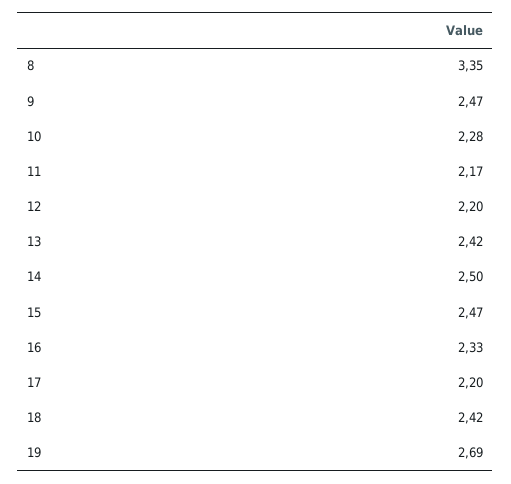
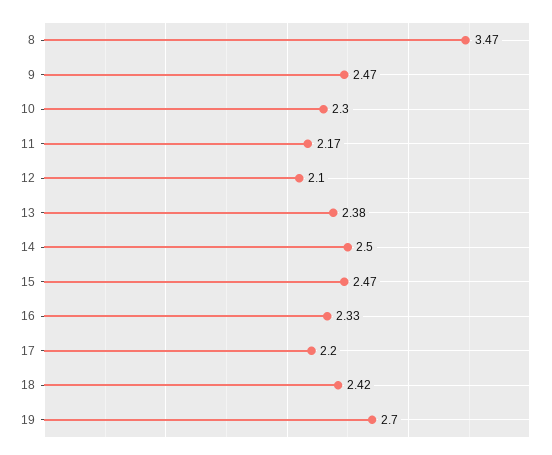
  {
-   "8": 3.35,
+   "8": 3.47,
    "9": 2.47,
-   "10": 2.28,
+   "10": 2.3,
    "11": 2.17,
-   "12": 2.2,
+   "12": 2.1,
-   "13": 2.42,
+   "13": 2.38,
    "14": 2.5,
    "15": 2.47,
    "16": 2.33,
    "17": 2.2,
    "18": 2.42,
-   "19": 2.69
+   "19": 2.7
  }

